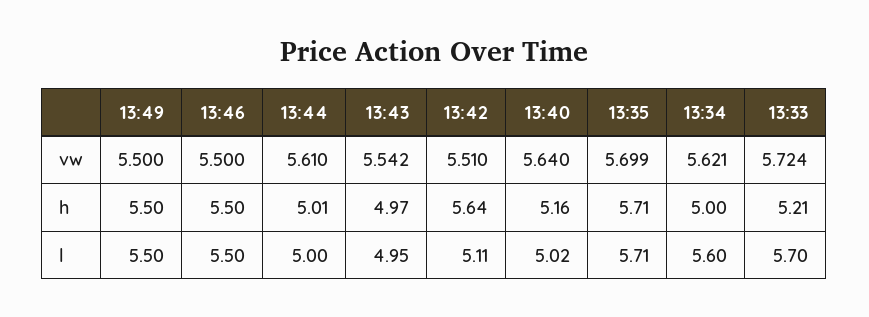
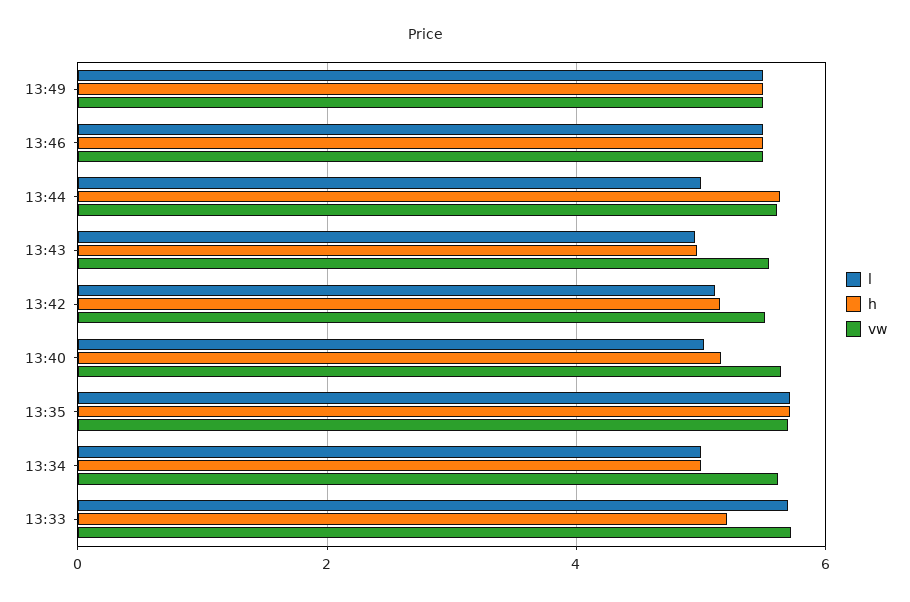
  {
    "vw": {
      "13:49": 5.5,
      "13:46": 5.5,
      "13:44": 5.61,
      "13:43": 5.542,
      "13:42": 5.51,
      "13:40": 5.64,
      "13:35": 5.699,
      "13:34": 5.621,
      "13:33": 5.724
    },
    "h": {
      "13:49": 5.5,
      "13:46": 5.5,
-     "13:44": 5.01,
+     "13:44": 5.6,
      "13:43": 4.97,
-     "13:42": 5.64,
+     "13:42": 5.2,
      "13:40": 5.16,
      "13:35": 5.71,
      "13:34": 5,
      "13:33": 5.21
    },
    "l": {
      "13:49": 5.5,
      "13:46": 5.5,
      "13:44": 5,
      "13:43": 4.95,
      "13:42": 5.11,
      "13:40": 5.02,
      "13:35": 5.71,
-     "13:34": 5.6,
+     "13:34": 5,
      "13:33": 5.7
    }
  }

